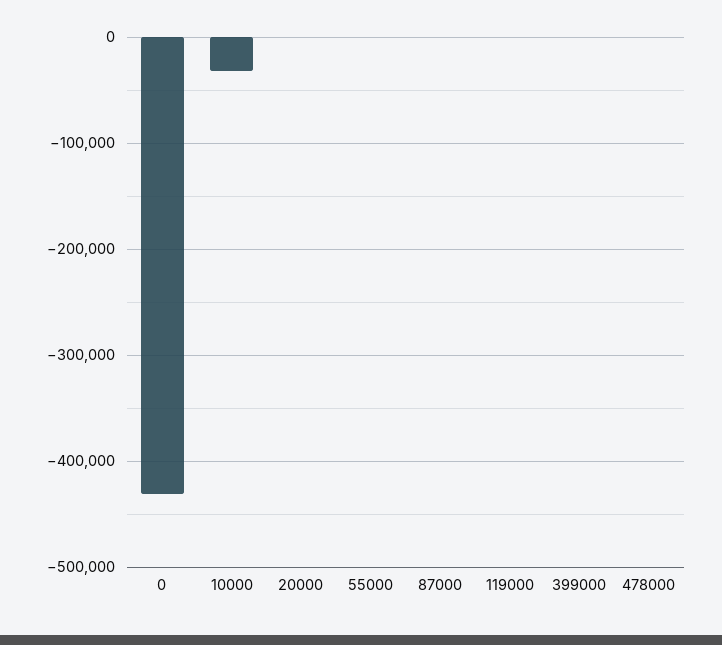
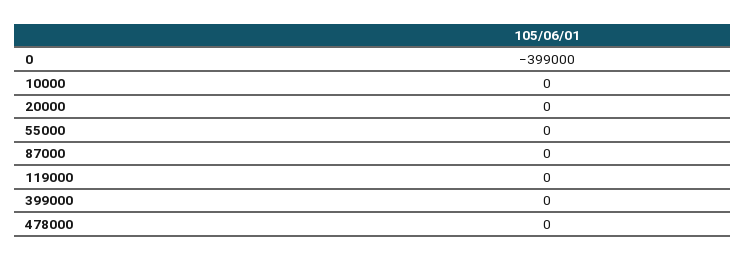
  {
-   "0": -430000,
+   "0": -399000,
-   "10000": -30000,
+   "10000": 0,
    "20000": 0,
    "55000": 0,
    "87000": 0,
    "119000": 0,
    "399000": 0,
    "478000": 0
  }

